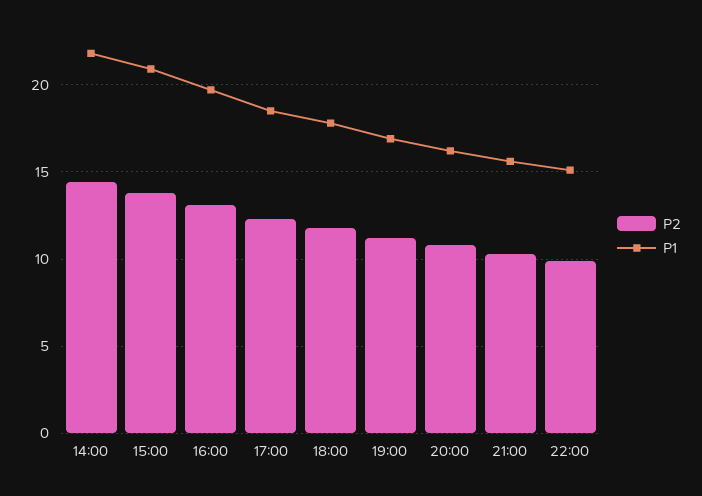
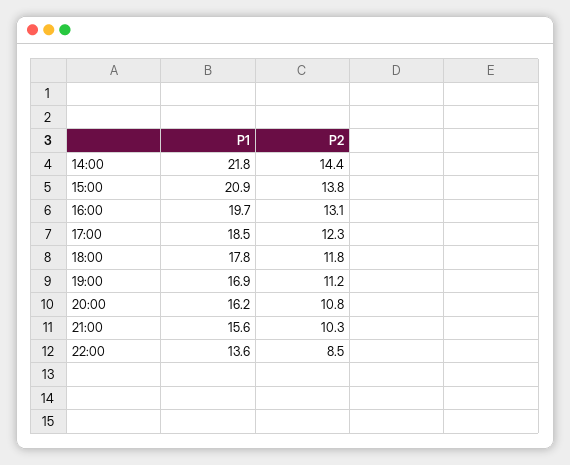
  {
    "P2": {
      "14:00": 14.4,
      "15:00": 13.8,
      "16:00": 13.1,
      "17:00": 12.3,
      "18:00": 11.8,
      "19:00": 11.2,
      "20:00": 10.8,
      "21:00": 10.3,
-     "22:00": 10
+     "22:00": 8.5
    },
    "P1": {
      "14:00": 21.8,
      "15:00": 20.9,
      "16:00": 19.7,
      "17:00": 18.5,
      "18:00": 17.8,
      "19:00": 16.9,
      "20:00": 16.2,
      "21:00": 15.6,
-     "22:00": 15
+     "22:00": 13.6
    }
  }

